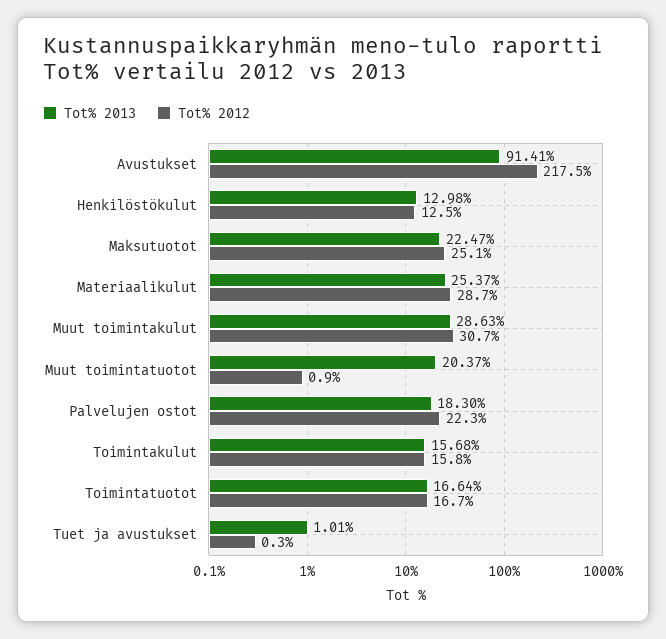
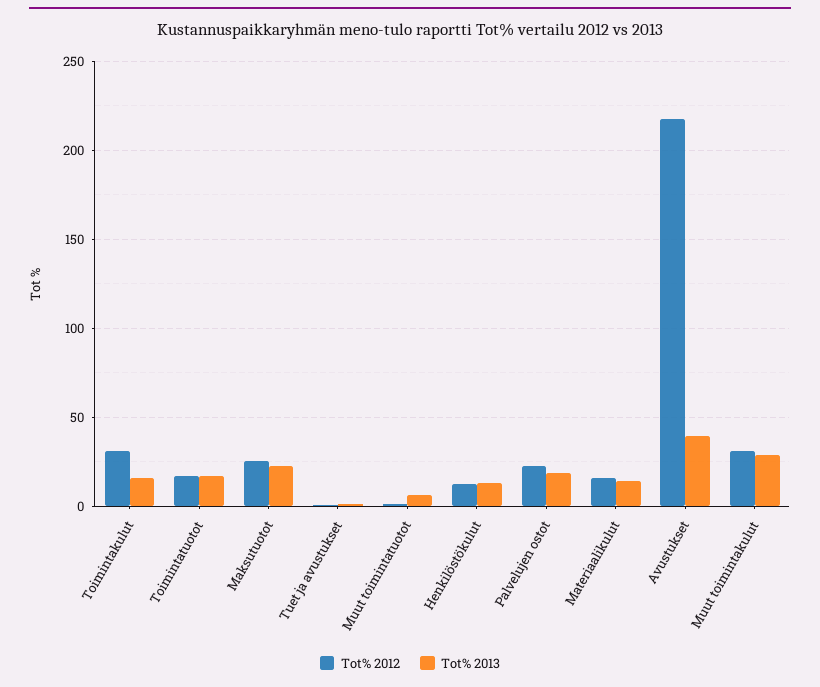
  {
    "Tot% 2013": {
-     "Avustukset": 91.41,
+     "Avustukset": 40,
      "Henkilöstökulut": 12.98,
      "Maksutuotot": 22.47,
-     "Materiaalikulut": 25.37,
+     "Materiaalikulut": 15,
      "Muut toimintakulut": 28.63,
-     "Muut toimintatuotot": 20.37,
+     "Muut toimintatuotot": 5,
      "Palvelujen ostot": 18.3,
      "Toimintakulut": 15.68,
      "Toimintatuotot": 16.64,
      "Tuet ja avustukset": 1.01
    },
    "Tot% 2012": {
      "Avustukset": 217.5,
      "Henkilöstökulut": 12.5,
      "Maksutuotot": 25.1,
-     "Materiaalikulut": 28.7,
+     "Materiaalikulut": 15,
      "Muut toimintakulut": 30.7,
      "Muut toimintatuotot": 0.9,
      "Palvelujen ostot": 22.3,
-     "Toimintakulut": 15.8,
+     "Toimintakulut": 30,
      "Toimintatuotot": 16.7,
      "Tuet ja avustukset": 0.3
    }
  }

